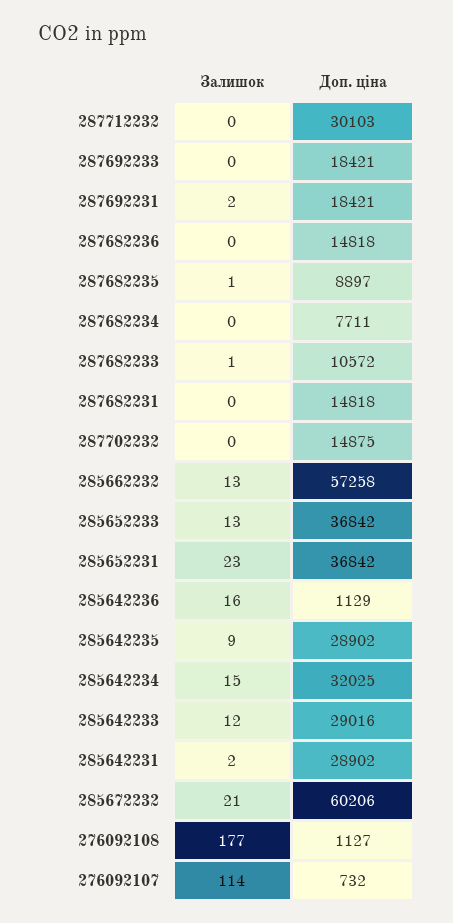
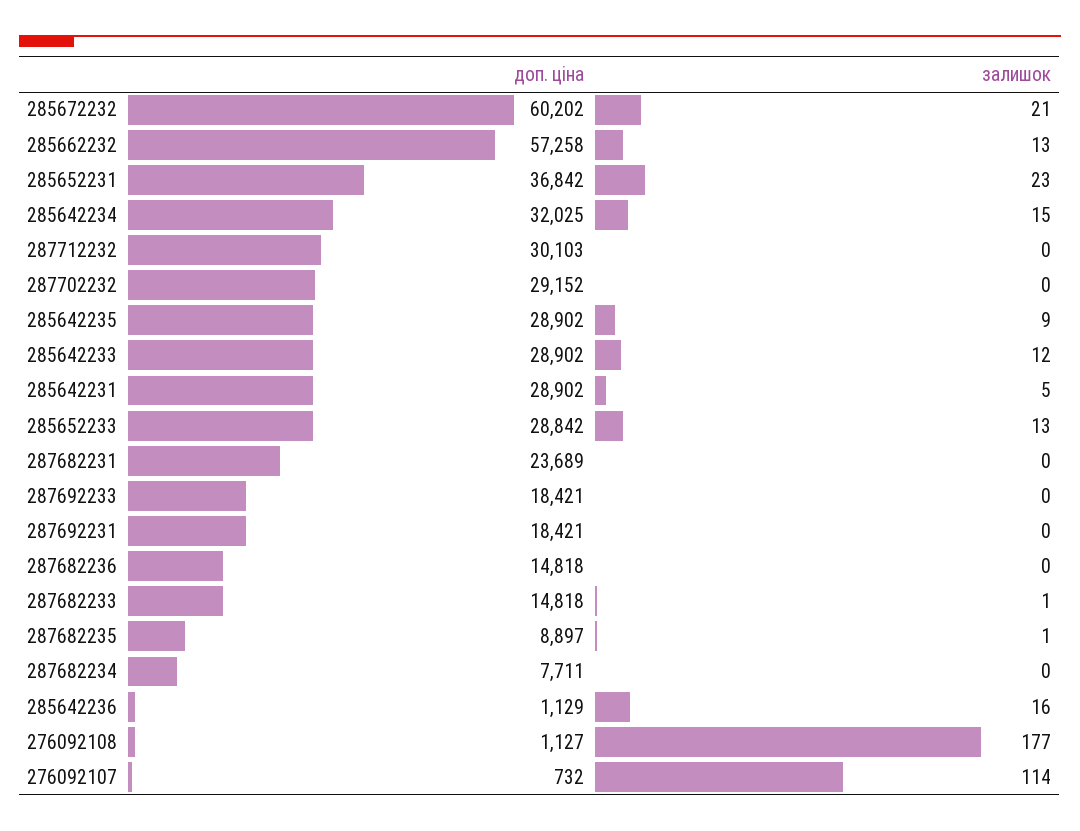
  {
    "Залишок": {
      "287712232": 0,
      "287692233": 0,
-     "287692231": 2,
+     "287692231": 0,
      "287682236": 0,
      "287682235": 1,
      "287682234": 0,
      "287682233": 1,
      "287682231": 0,
      "287702232": 0,
      "285662232": 13,
      "285652233": 13,
      "285652231": 23,
      "285642236": 16,
      "285642235": 9,
      "285642234": 15,
      "285642233": 12,
-     "285642231": 2,
+     "285642231": 5,
      "285672232": 21,
      "276092108": 177,
      "276092107": 114
    },
    "Доп. ціна": {
      "287712232": 30103,
      "287692233": 18421,
      "287692231": 18421,
      "287682236": 14818,
      "287682235": 8897,
      "287682234": 7711,
-     "287682233": 10572,
+     "287682233": 14818,
-     "287682231": 14818,
+     "287682231": 23689,
-     "287702232": 14875,
+     "287702232": 29152,
      "285662232": 57258,
-     "285652233": 36842,
+     "285652233": 28842,
      "285652231": 36842,
      "285642236": 1129,
      "285642235": 28902,
      "285642234": 32025,
-     "285642233": 29016,
+     "285642233": 28902,
      "285642231": 28902,
-     "285672232": 60206,
+     "285672232": 60202,
      "276092108": 1127,
      "276092107": 732
    }
  }

